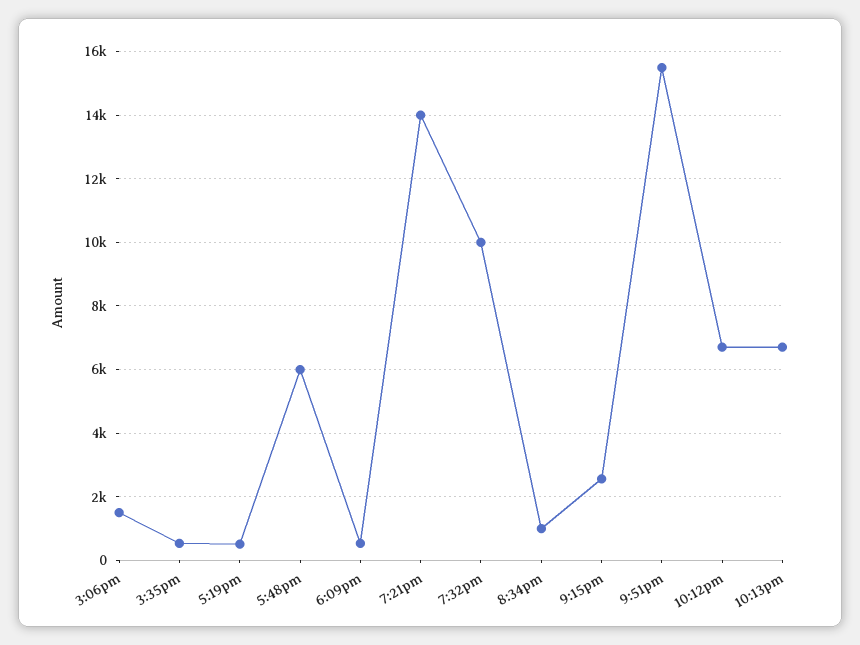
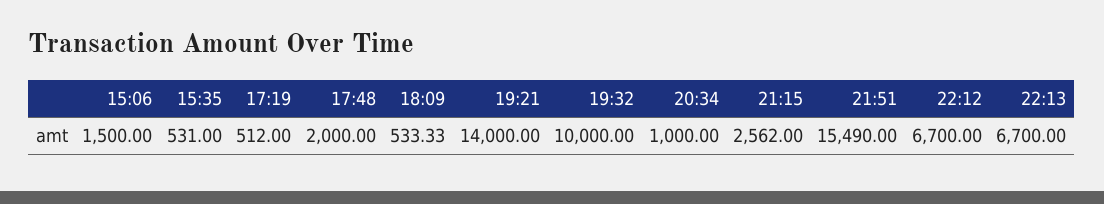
  {
    "3:06pm": 1500,
    "3:35pm": 531,
    "5:19pm": 512,
-   "5:48pm": 6000,
+   "5:48pm": 2000,
    "6:09pm": 533.33,
    "7:21pm": 14000,
    "7:32pm": 10000,
    "8:34pm": 1000,
    "9:15pm": 2562,
    "9:51pm": 15490,
    "10:12pm": 6700,
    "10:13pm": 6700
  }

